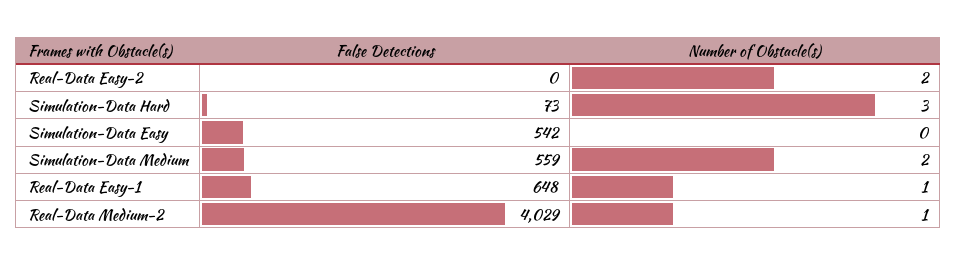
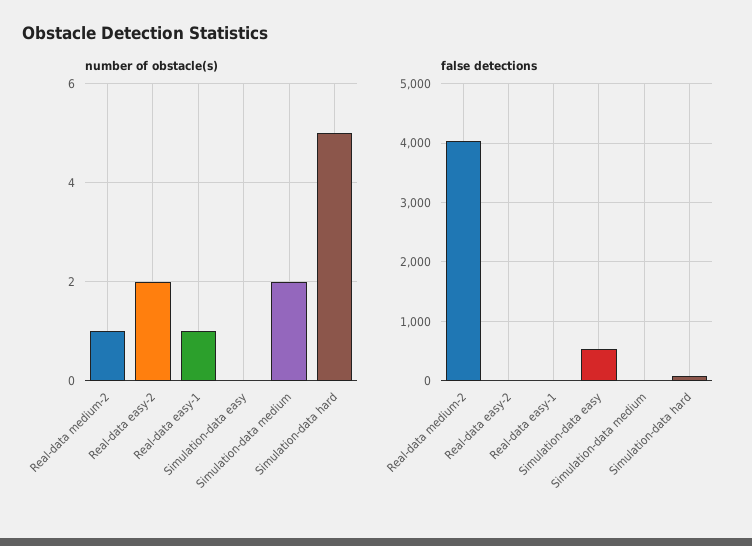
  {
    "False Detections": {
      "Real-Data Easy-2": 0,
      "Simulation-Data Hard": 73,
      "Simulation-Data Easy": 542,
-     "Simulation-Data Medium": 559,
+     "Simulation-Data Medium": 0,
-     "Real-Data Easy-1": 648,
+     "Real-Data Easy-1": 0,
      "Real-Data Medium-2": 4029
    },
    "Number of Obstacle(s)": {
      "Real-Data Easy-2": 2,
-     "Simulation-Data Hard": 3,
+     "Simulation-Data Hard": 5,
      "Simulation-Data Easy": 0,
      "Simulation-Data Medium": 2,
      "Real-Data Easy-1": 1,
      "Real-Data Medium-2": 1
    }
  }

